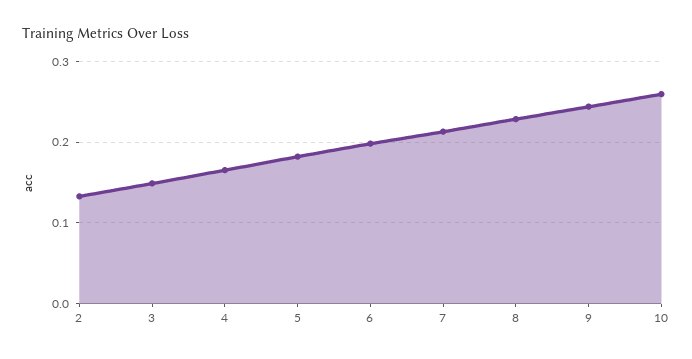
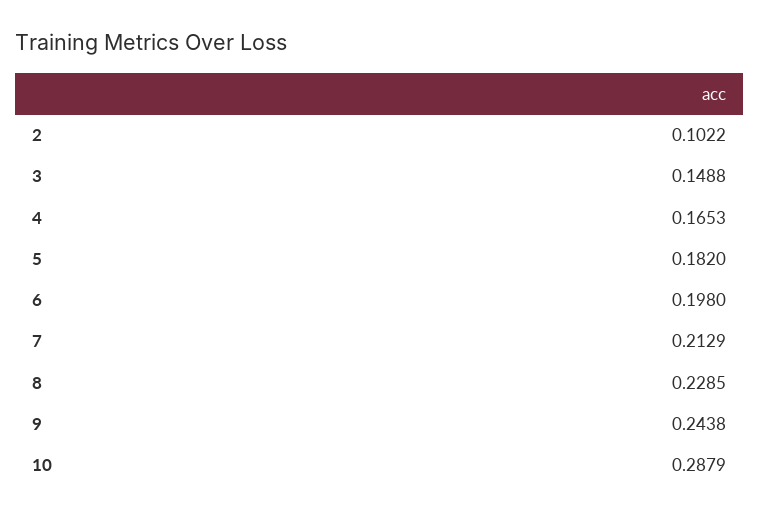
  {
-   "2": 0.13,
+   "2": 0.1022,
    "3": 0.1488,
    "4": 0.1653,
    "5": 0.182,
    "6": 0.198,
    "7": 0.2129,
    "8": 0.2285,
    "9": 0.2438,
-   "10": 0.26
+   "10": 0.2879
  }

